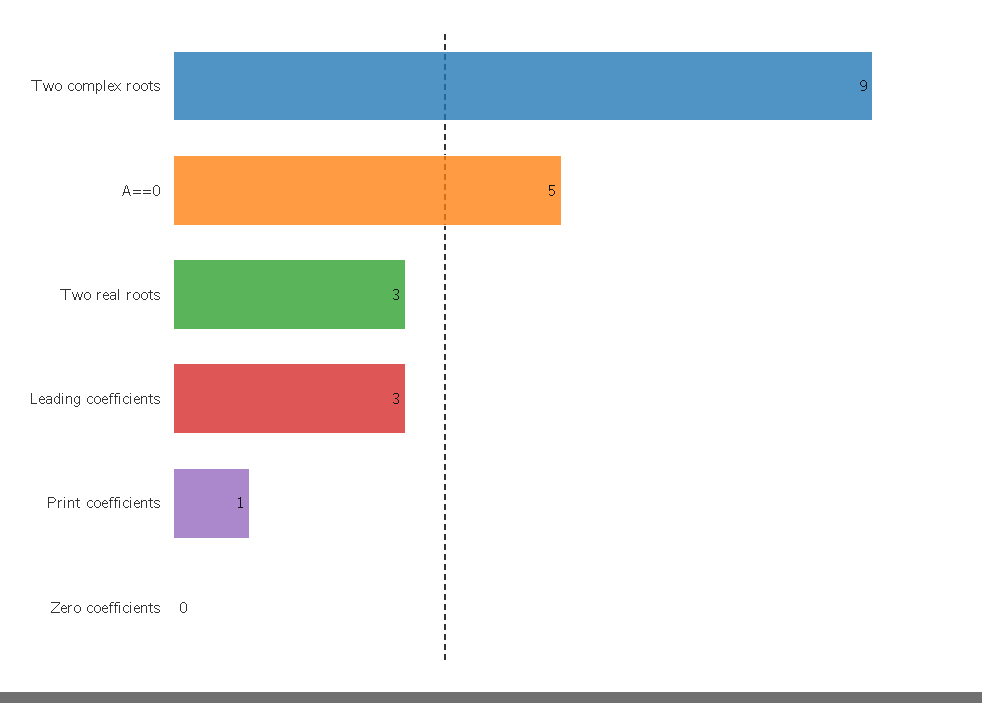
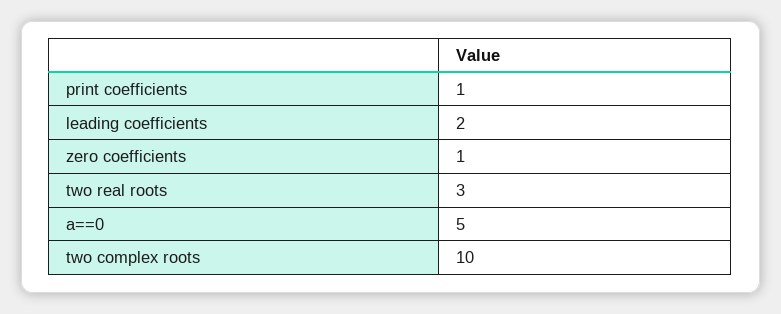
  {
-   "Two complex roots": 9,
+   "Two complex roots": 10,
    "A==0": 5,
    "Two real roots": 3,
-   "Leading coefficients": 3,
+   "Leading coefficients": 2,
    "Print coefficients": 1,
-   "Zero coefficients": 0
+   "Zero coefficients": 1
  }

